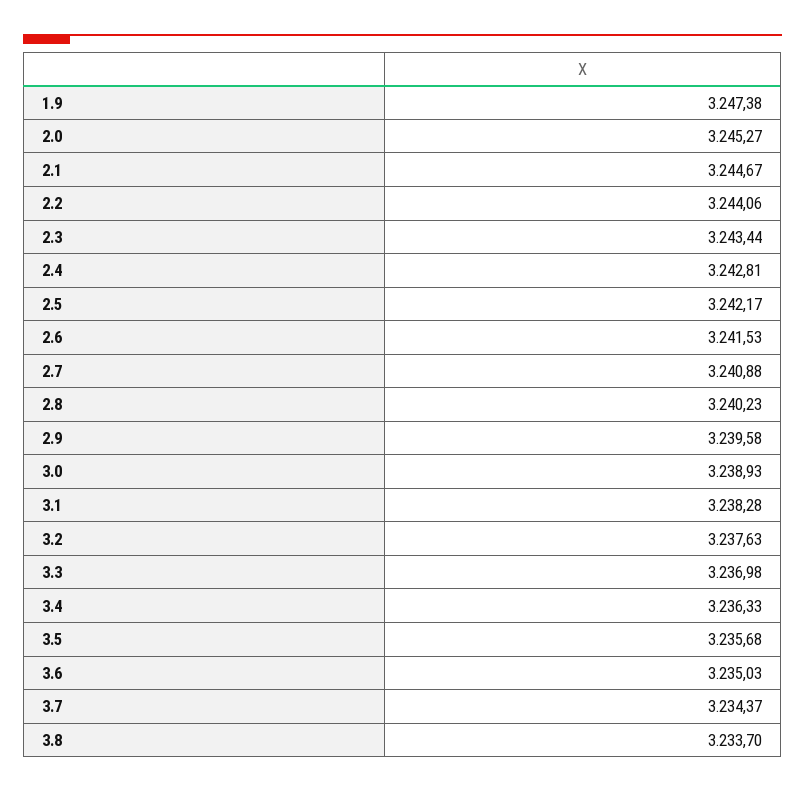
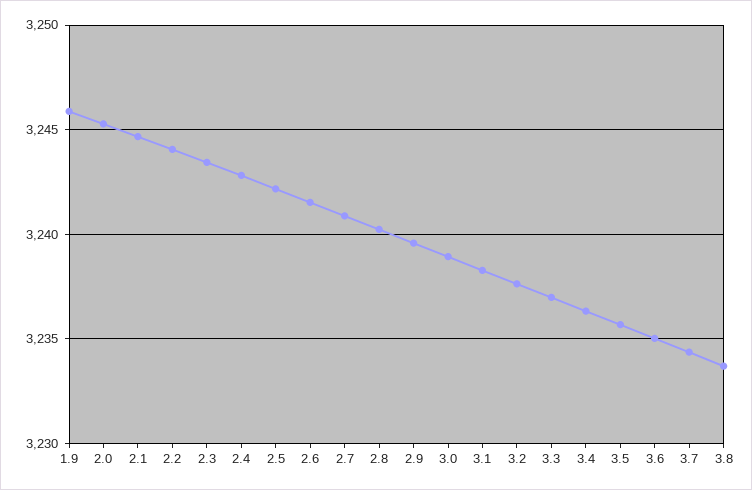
  {
-   "1.9": 3247.38,
+   "1.9": 3246,
    "2.0": 3245.27,
    "2.1": 3244.67,
    "2.2": 3244.06,
    "2.3": 3243.44,
    "2.4": 3242.81,
    "2.5": 3242.17,
    "2.6": 3241.53,
    "2.7": 3240.88,
    "2.8": 3240.23,
    "2.9": 3239.58,
    "3.0": 3238.93,
    "3.1": 3238.28,
    "3.2": 3237.63,
    "3.3": 3236.98,
    "3.4": 3236.33,
    "3.5": 3235.68,
    "3.6": 3235.03,
    "3.7": 3234.37,
    "3.8": 3233.7
  }

